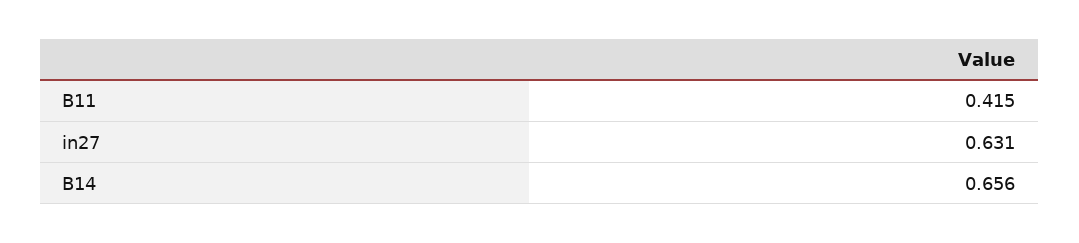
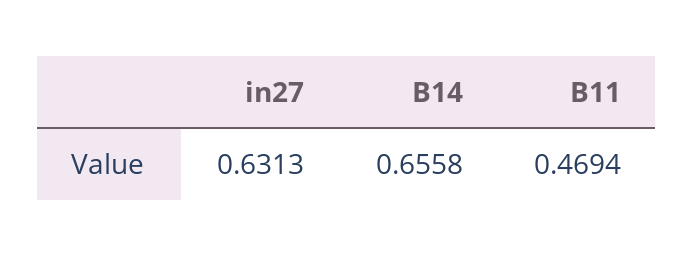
  {
-   "B11": 0.415,
+   "B11": 0.4694,
    "in27": 0.6313,
    "B14": 0.6558
  }

